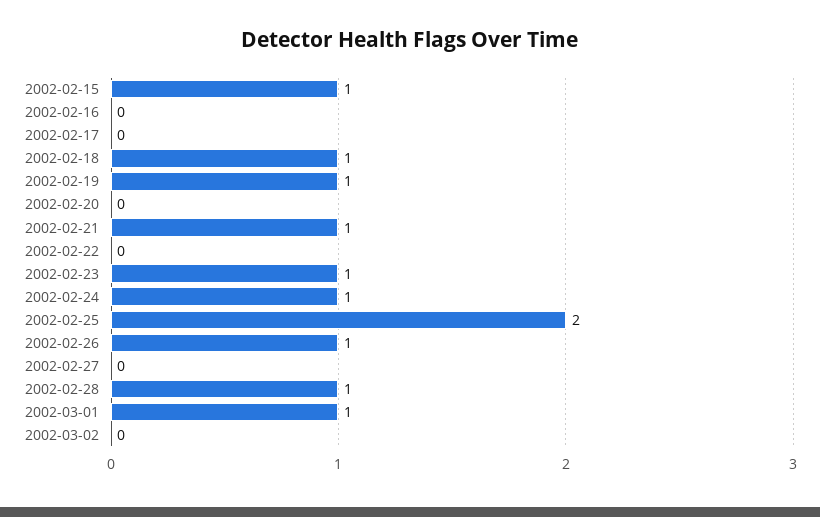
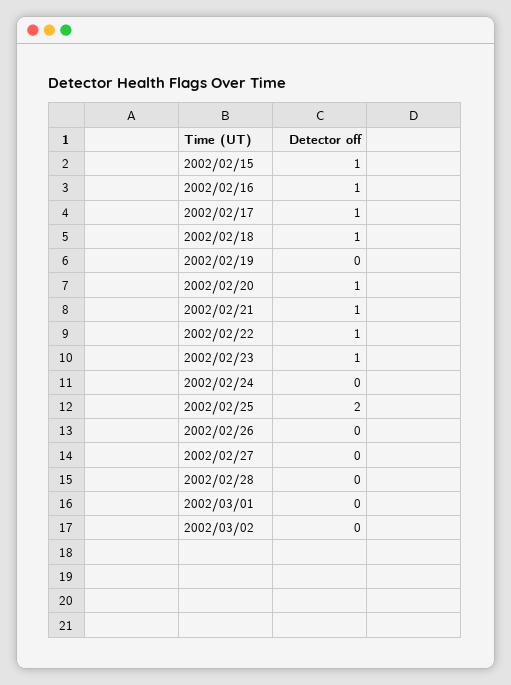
  {
    "2002-02-15": 1,
-   "2002-02-16": 0,
+   "2002-02-16": 1,
-   "2002-02-17": 0,
+   "2002-02-17": 1,
    "2002-02-18": 1,
-   "2002-02-19": 1,
+   "2002-02-19": 0,
-   "2002-02-20": 0,
+   "2002-02-20": 1,
    "2002-02-21": 1,
-   "2002-02-22": 0,
+   "2002-02-22": 1,
    "2002-02-23": 1,
-   "2002-02-24": 1,
+   "2002-02-24": 0,
    "2002-02-25": 2,
-   "2002-02-26": 1,
+   "2002-02-26": 0,
    "2002-02-27": 0,
-   "2002-02-28": 1,
+   "2002-02-28": 0,
-   "2002-03-01": 1,
+   "2002-03-01": 0,
    "2002-03-02": 0
  }

